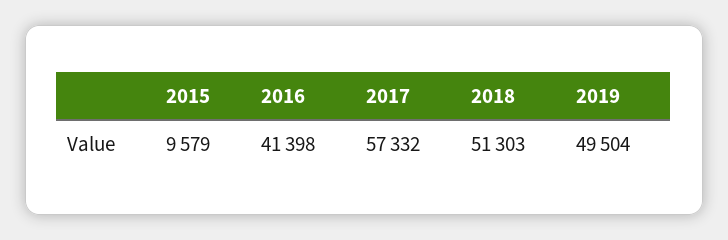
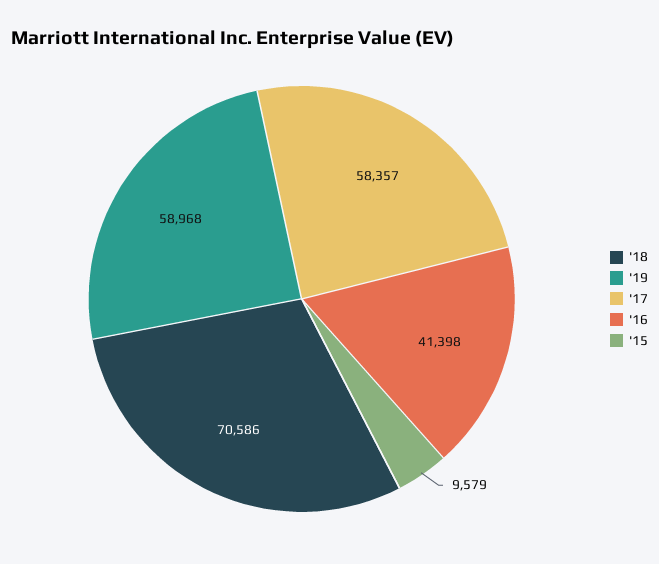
  {
    "2015": 9579,
    "2016": 41398,
-   "2017": 57332,
+   "2017": 58357,
-   "2018": 51303,
+   "2018": 70586,
-   "2019": 49504
+   "2019": 58968
  }

